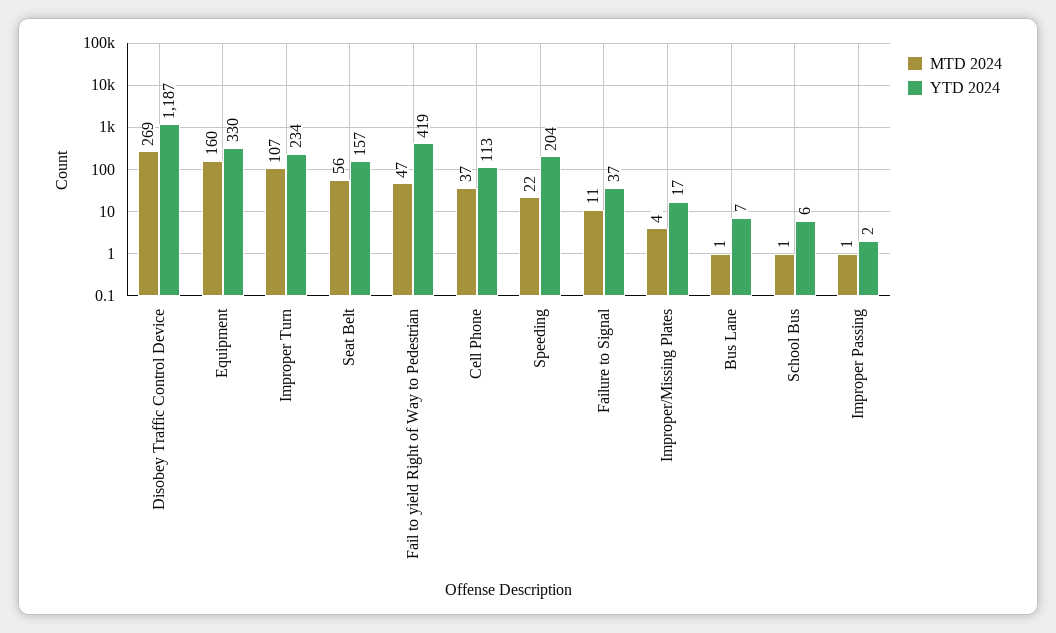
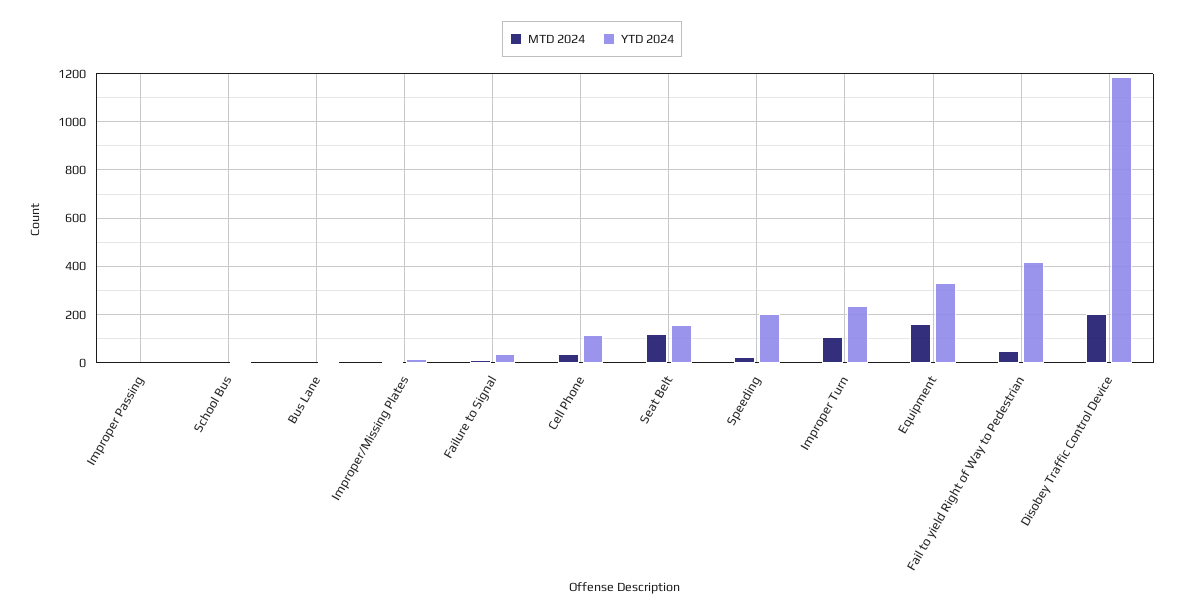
  {
    "MTD 2024": {
-     "Disobey Traffic Control Device": 269,
+     "Disobey Traffic Control Device": 200,
      "Equipment": 160,
      "Improper Turn": 107,
-     "Seat Belt": 56,
+     "Seat Belt": 125,
      "Fail to yield Right of Way to Pedestrian": 47,
      "Cell Phone": 37,
      "Speeding": 22,
      "Failure to Signal": 11,
      "Improper/Missing Plates": 4,
      "Bus Lane": 1,
      "School Bus": 1,
      "Improper Passing": 1
    },
    "YTD 2024": {
      "Disobey Traffic Control Device": 1187,
      "Equipment": 330,
      "Improper Turn": 234,
      "Seat Belt": 157,
      "Fail to yield Right of Way to Pedestrian": 419,
      "Cell Phone": 113,
      "Speeding": 204,
      "Failure to Signal": 37,
      "Improper/Missing Plates": 17,
      "Bus Lane": 7,
      "School Bus": 6,
      "Improper Passing": 2
    }
  }

